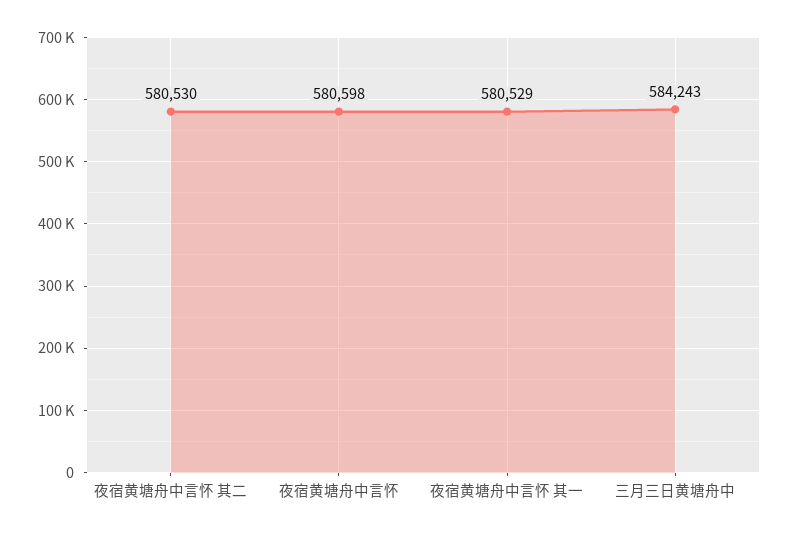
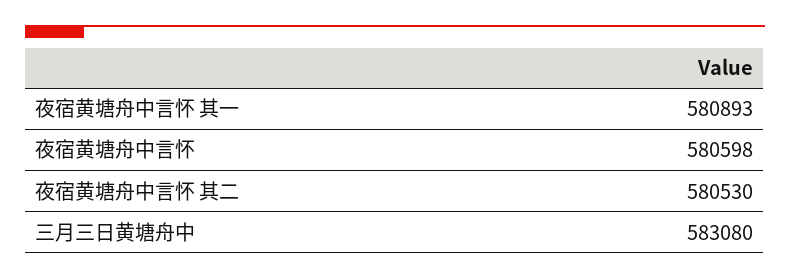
  {
    "夜宿黄塘舟中言怀 其二": 580530,
    "夜宿黄塘舟中言怀": 580598,
-   "夜宿黄塘舟中言怀 其一": 580529,
+   "夜宿黄塘舟中言怀 其一": 580893,
-   "三月三日黄塘舟中": 584243
+   "三月三日黄塘舟中": 583080
  }

